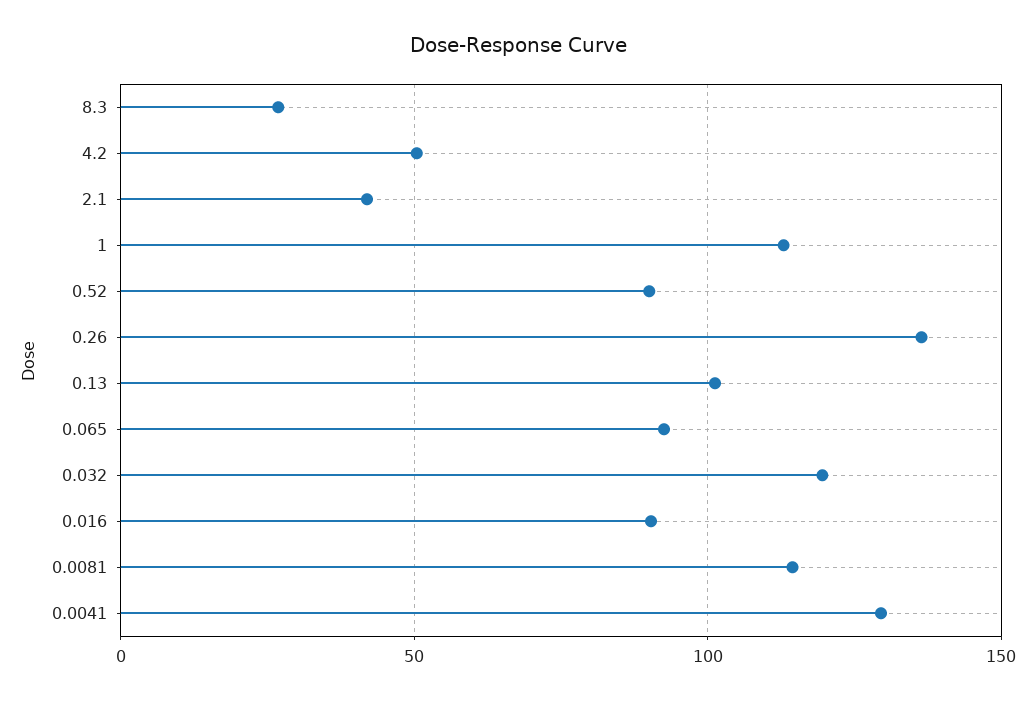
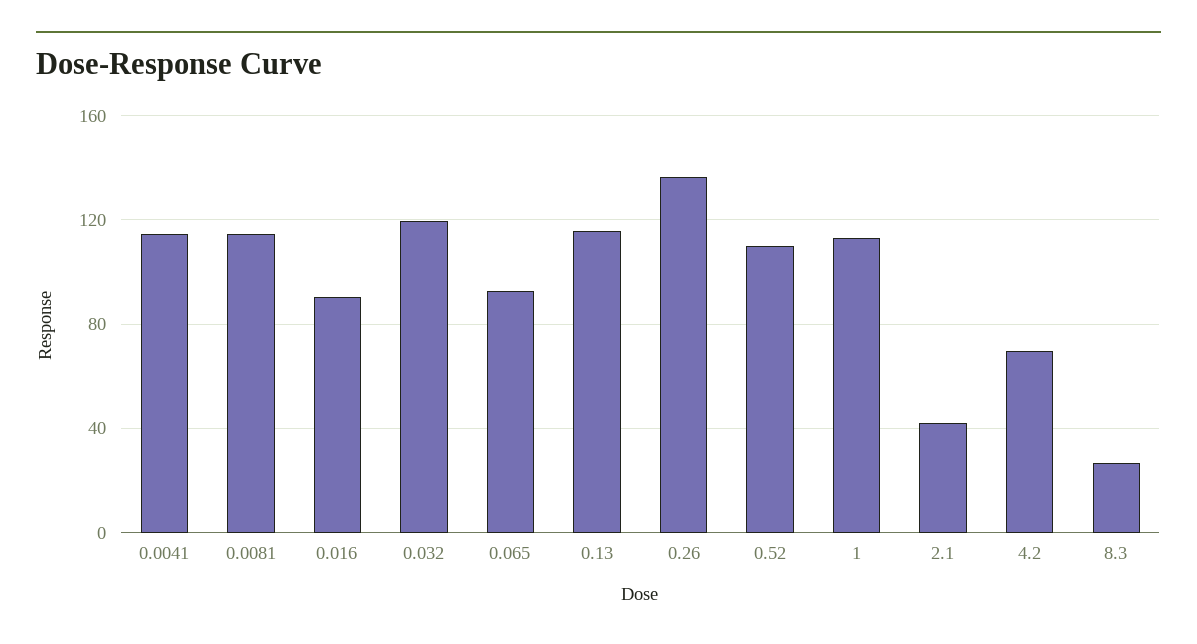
  {
    "8.3": 25,
-   "4.2": 50,
+   "4.2": 70,
    "2.1": 40,
    "1": 115,
-   "0.52": 90,
+   "0.52": 110,
    "0.26": 135,
-   "0.13": 100,
+   "0.13": 115,
    "0.065": 95,
    "0.032": 120,
    "0.016": 90,
    "0.0081": 115,
-   "0.0041": 130
+   "0.0041": 115
  }

